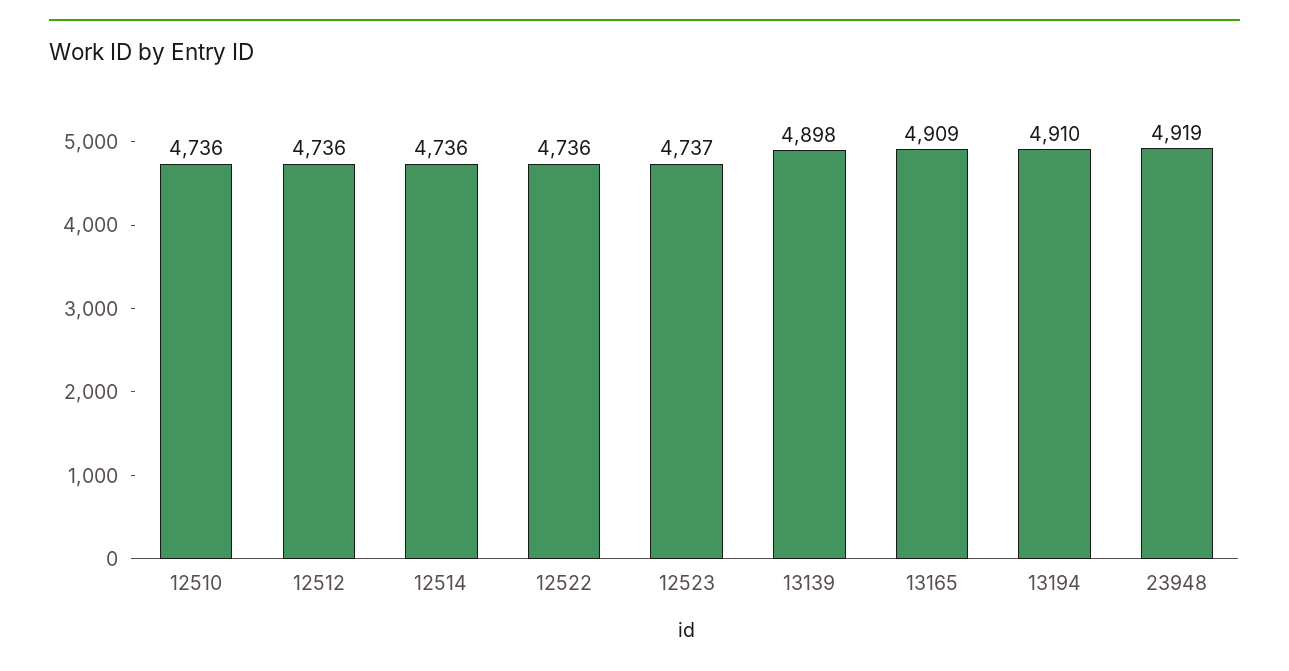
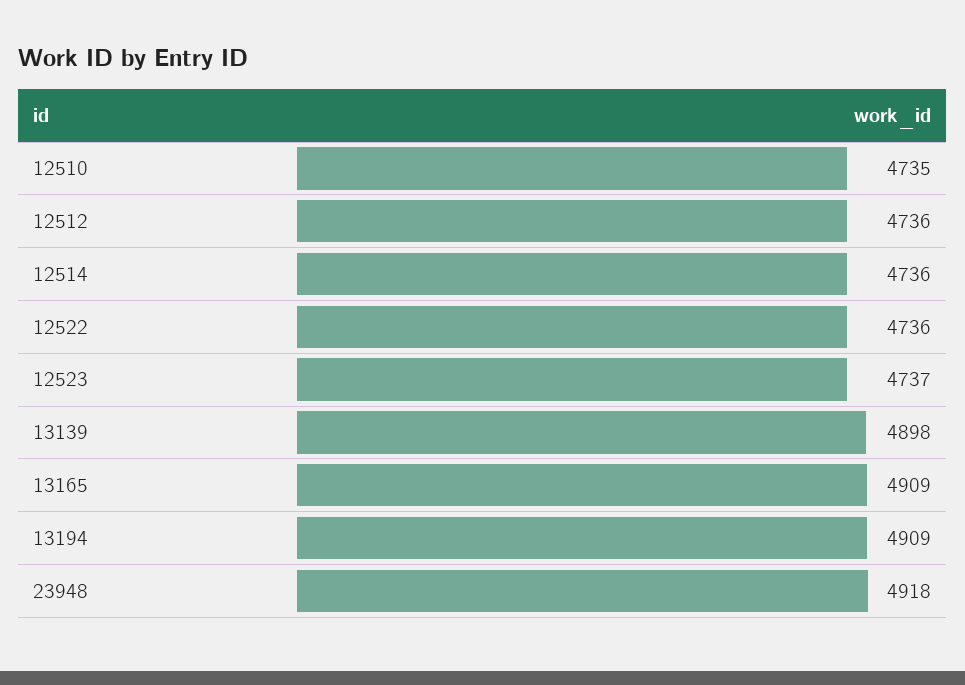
  {
-   "12510": 4736,
+   "12510": 4735,
    "12512": 4736,
    "12514": 4736,
    "12522": 4736,
    "12523": 4737,
    "13139": 4898,
    "13165": 4909,
-   "13194": 4910,
+   "13194": 4909,
-   "23948": 4919
+   "23948": 4918
  }

